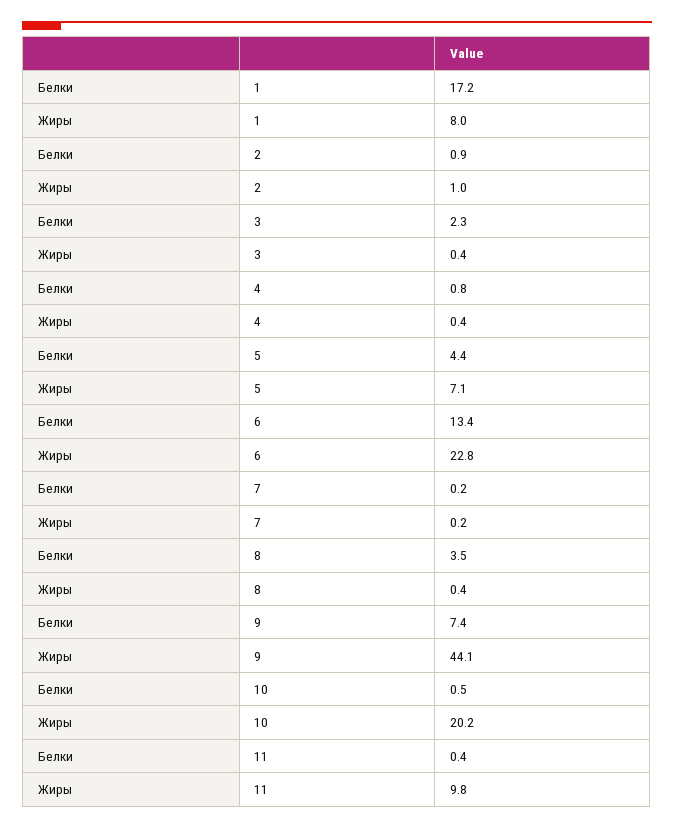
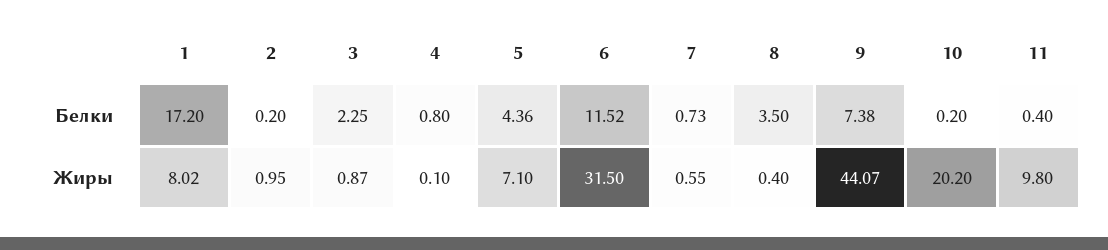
  {
    "Белки": {
      "1": 17.2,
-     "2": 0.9,
+     "2": 0.2,
      "3": 2.25,
      "4": 0.8,
      "5": 4.36,
-     "6": 13.4,
+     "6": 11.52,
-     "7": 0.2,
+     "7": 0.73,
      "8": 3.5,
      "9": 7.38,
-     "10": 0.5,
+     "10": 0.2,
      "11": 0.4
    },
    "Жиры": {
      "1": 8.02,
      "2": 0.95,
-     "3": 0.4,
+     "3": 0.87,
-     "4": 0.4,
+     "4": 0.1,
      "5": 7.1,
-     "6": 22.8,
+     "6": 31.5,
-     "7": 0.2,
+     "7": 0.55,
      "8": 0.4,
      "9": 44.07,
      "10": 20.2,
      "11": 9.8
    }
  }

